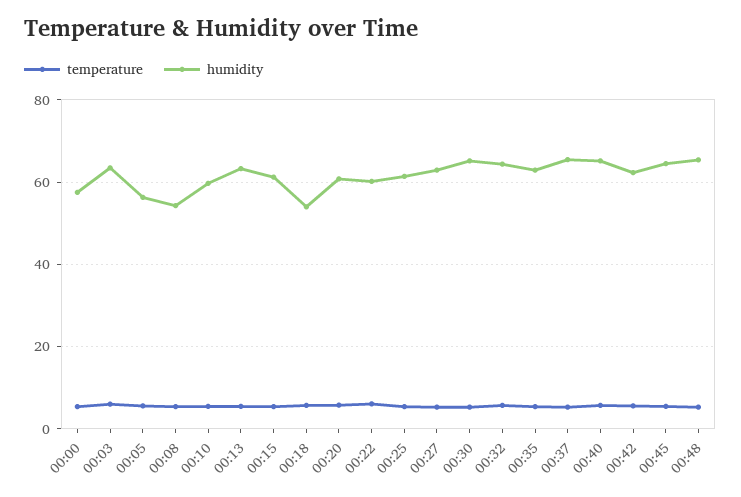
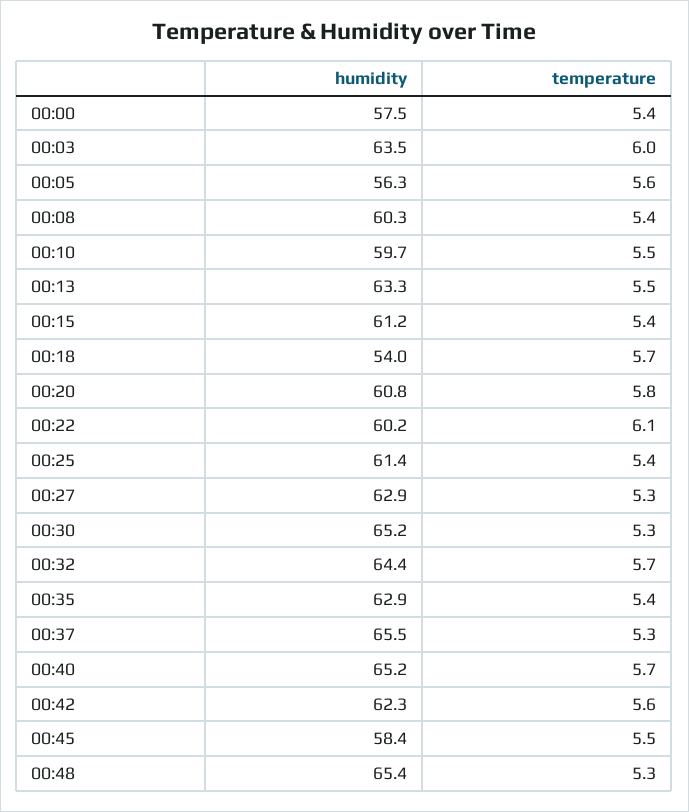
  {
    "temperature": {
      "00:00": 5.4,
      "00:03": 6,
      "00:05": 5.6,
      "00:08": 5.4,
      "00:10": 5.5,
      "00:13": 5.5,
      "00:15": 5.4,
      "00:18": 5.7,
      "00:20": 5.8,
      "00:22": 6.1,
      "00:25": 5.4,
      "00:27": 5.3,
      "00:30": 5.3,
      "00:32": 5.7,
      "00:35": 5.4,
      "00:37": 5.3,
      "00:40": 5.7,
      "00:42": 5.6,
      "00:45": 5.5,
      "00:48": 5.3
    },
    "humidity": {
      "00:00": 57.5,
      "00:03": 63.5,
      "00:05": 56.3,
-     "00:08": 54,
+     "00:08": 60.3,
      "00:10": 59.7,
      "00:13": 63.3,
      "00:15": 61.2,
      "00:18": 54,
      "00:20": 60.8,
      "00:22": 60.2,
      "00:25": 61.4,
      "00:27": 62.9,
      "00:30": 65.2,
      "00:32": 64.4,
      "00:35": 62.9,
      "00:37": 65.5,
      "00:40": 65.2,
      "00:42": 62.3,
-     "00:45": 64,
+     "00:45": 58.4,
      "00:48": 65.4
    }
  }

